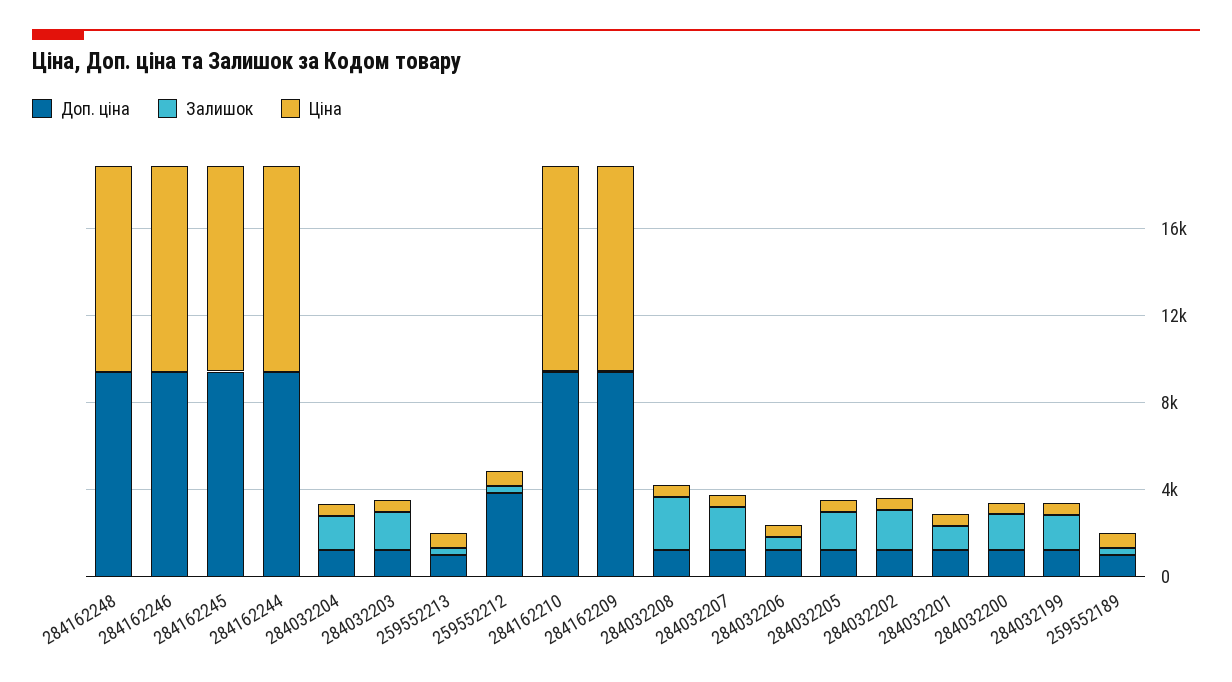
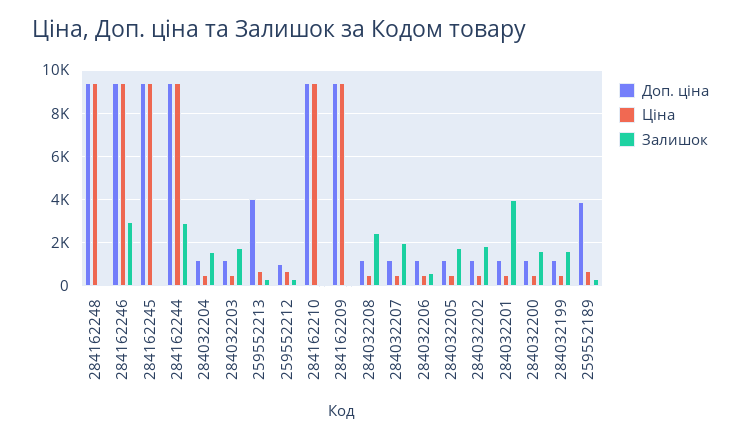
  {
    "Доп. ціна": {
      "284162248": 9500,
      "284162246": 9500,
      "284162245": 9500,
      "284162244": 9500,
      "284032204": 1000,
      "284032203": 1000,
-     "259552213": 1000,
+     "259552213": 4000,
-     "259552212": 4000,
+     "259552212": 1000,
      "284162210": 9500,
      "284162209": 9500,
      "284032208": 1000,
      "284032207": 1000,
      "284032206": 1000,
      "284032205": 1000,
      "284032202": 1000,
      "284032201": 1000,
      "284032200": 1000,
      "284032199": 1000,
-     "259552189": 1000
+     "259552189": 4000
    },
    "Залишок": {
      "284162248": 0,
-     "284162246": 0,
+     "284162246": 3000,
      "284162245": 0,
-     "284162244": 0,
+     "284162244": 3000,
      "284032204": 1500,
      "284032203": 2000,
      "259552213": 500,
      "259552212": 500,
      "284162210": 0,
      "284162209": 0,
      "284032208": 2500,
      "284032207": 2000,
      "284032206": 500,
      "284032205": 2000,
      "284032202": 2000,
-     "284032201": 1000,
+     "284032201": 4000,
      "284032200": 1500,
      "284032199": 1500,
      "259552189": 500
    },
    "Ціна": {
      "284162248": 9500,
      "284162246": 9500,
      "284162245": 9500,
      "284162244": 9500,
      "284032204": 500,
      "284032203": 500,
      "259552213": 500,
      "259552212": 500,
      "284162210": 9500,
      "284162209": 9500,
      "284032208": 500,
      "284032207": 500,
      "284032206": 500,
      "284032205": 500,
      "284032202": 500,
      "284032201": 500,
      "284032200": 500,
      "284032199": 500,
      "259552189": 500
    }
  }

